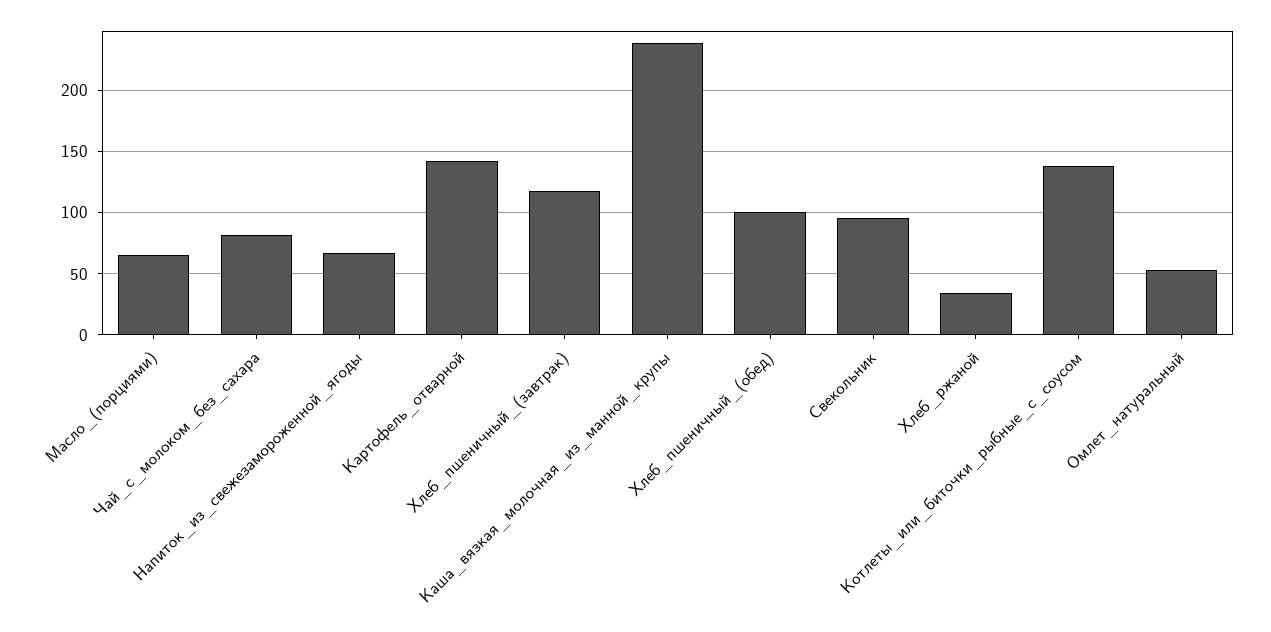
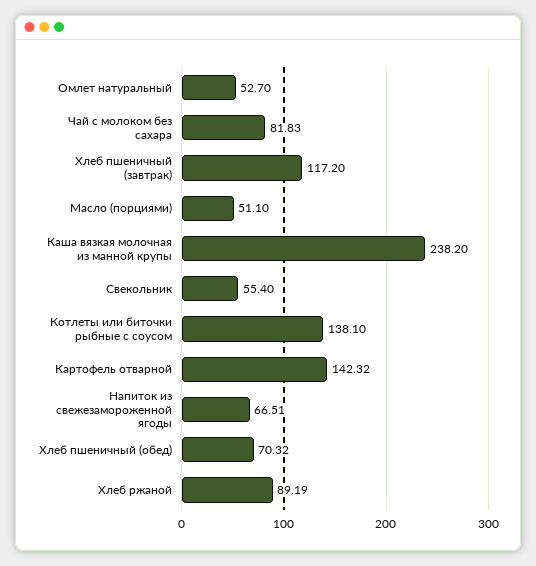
  {
-   "Масло_(порциями)": 65,
+   "Масло_(порциями)": 51.1,
    "Чай_с_молоком_без_сахара": 81.83,
    "Напиток_из_свежезамороженной_ягоды": 66.51,
    "Картофель_отварной": 142.32,
    "Хлеб_пшеничный_(завтрак)": 117.2,
    "Каша_вязкая_молочная_из_манной_крупы": 238.2,
-   "Хлеб_пшеничный_(обед)": 100,
+   "Хлеб_пшеничный_(обед)": 70.32,
-   "Свекольник": 95,
+   "Свекольник": 55.4,
-   "Хлеб_ржаной": 35,
+   "Хлеб_ржаной": 89.19,
    "Котлеты_или_биточки_рыбные_с_соусом": 138.1,
    "Омлет_натуральный": 52.7
  }

